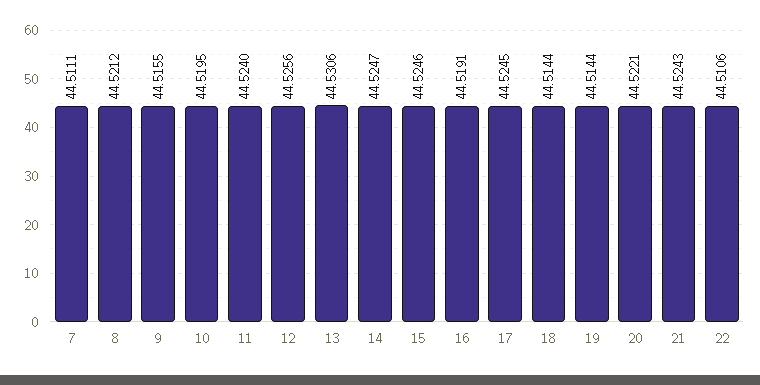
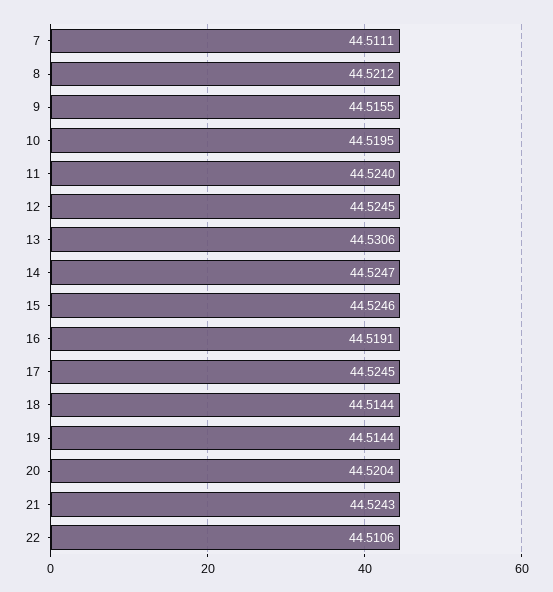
  {
    "7": 44.5111,
    "8": 44.5212,
    "9": 44.5155,
    "10": 44.5195,
    "11": 44.524,
-   "12": 44.5256,
+   "12": 44.5245,
    "13": 44.5306,
    "14": 44.5247,
    "15": 44.5246,
    "16": 44.5191,
    "17": 44.5245,
    "18": 44.5144,
    "19": 44.5144,
-   "20": 44.5221,
+   "20": 44.5204,
    "21": 44.5243,
    "22": 44.5106
  }

